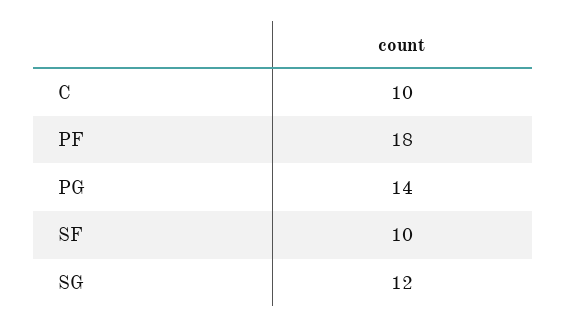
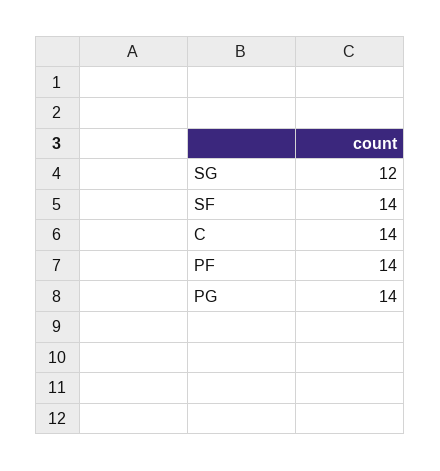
  {
-   "C": 10,
+   "C": 14,
-   "PF": 18,
+   "PF": 14,
    "PG": 14,
-   "SF": 10,
+   "SF": 14,
    "SG": 12
  }

